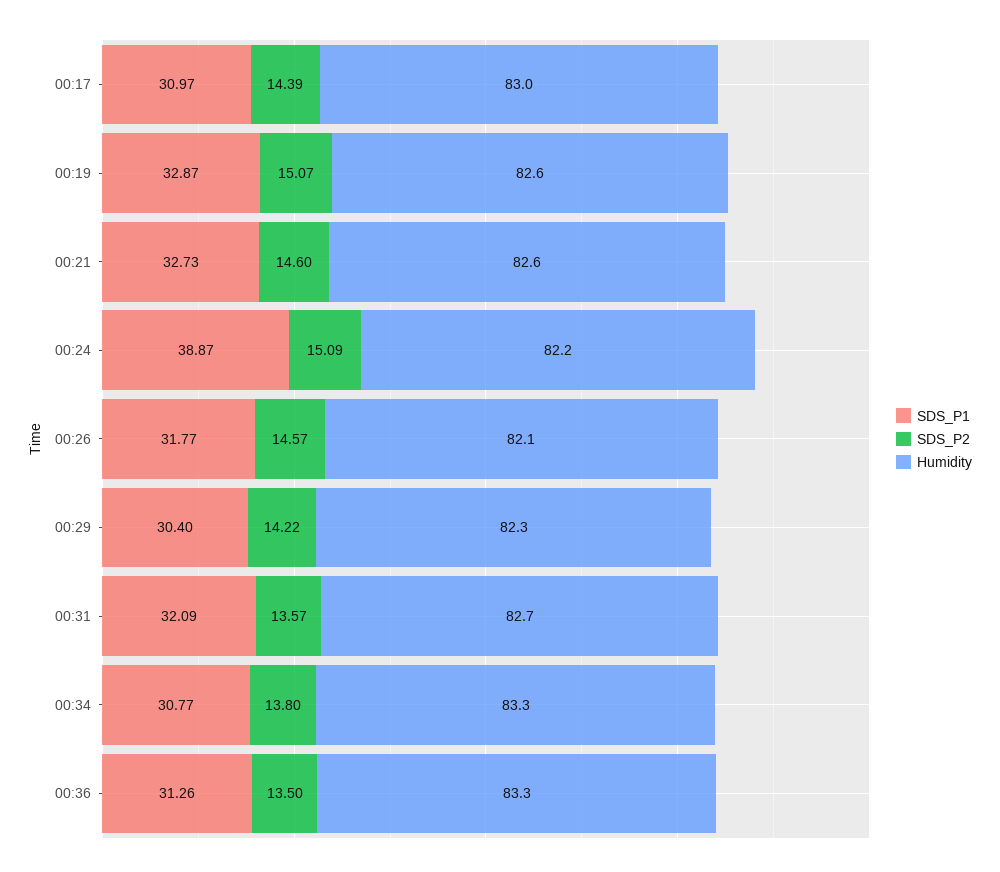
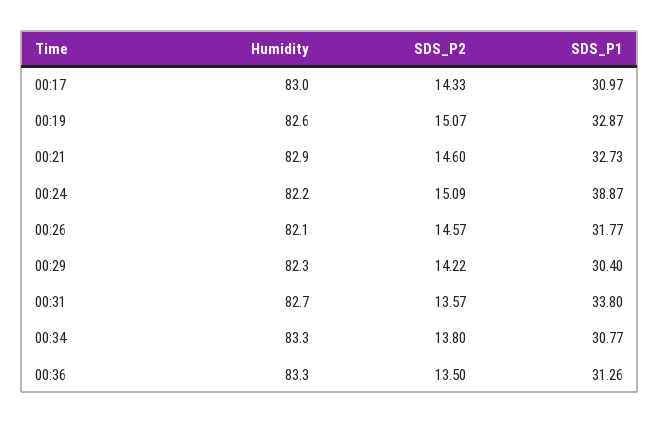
  {
    "SDS_P1": {
      "00:17": 30.97,
      "00:19": 32.87,
      "00:21": 32.73,
      "00:24": 38.87,
      "00:26": 31.77,
      "00:29": 30.4,
-     "00:31": 32.09,
+     "00:31": 33.8,
      "00:34": 30.77,
      "00:36": 31.26
    },
    "SDS_P2": {
-     "00:17": 14.39,
+     "00:17": 14.33,
      "00:19": 15.07,
      "00:21": 14.6,
      "00:24": 15.09,
      "00:26": 14.57,
      "00:29": 14.22,
      "00:31": 13.57,
      "00:34": 13.8,
      "00:36": 13.5
    },
    "Humidity": {
      "00:17": 83,
      "00:19": 82.6,
-     "00:21": 82.6,
+     "00:21": 82.9,
      "00:24": 82.2,
      "00:26": 82.1,
      "00:29": 82.3,
      "00:31": 82.7,
      "00:34": 83.3,
      "00:36": 83.3
    }
  }

